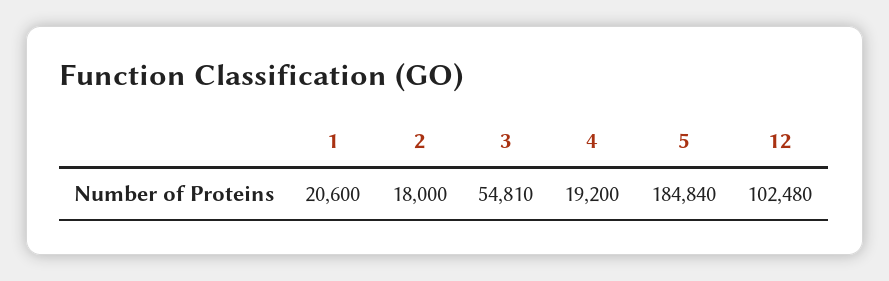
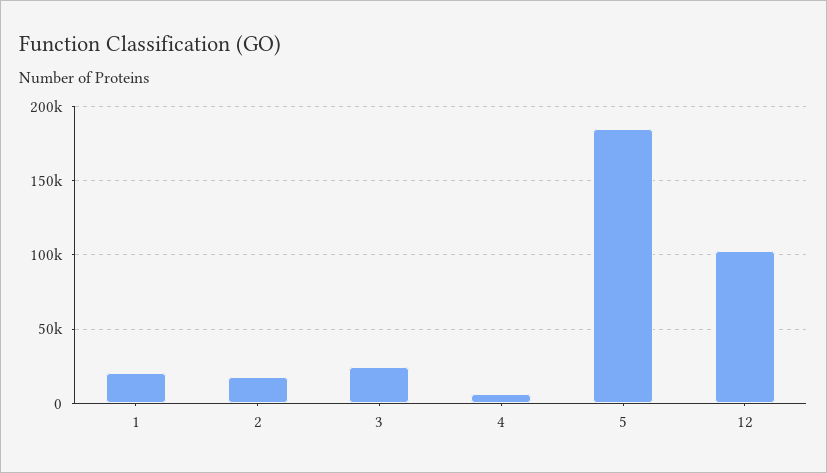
  {
    "1": 20600,
    "2": 18000,
-   "3": 54810,
+   "3": 25000,
-   "4": 19200,
+   "4": 5000,
    "5": 184840,
    "12": 102480
  }

